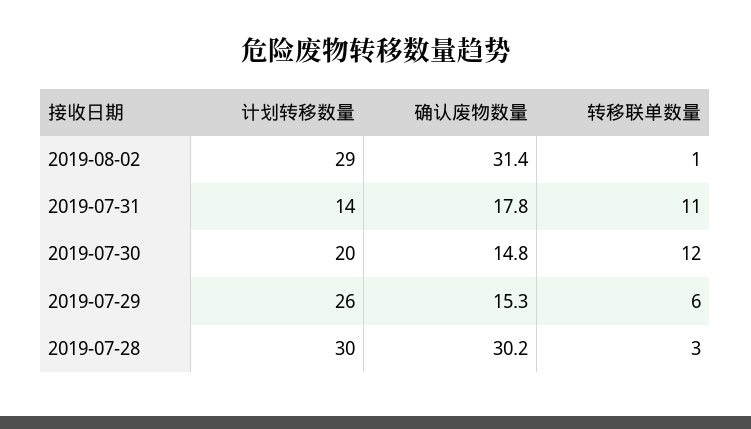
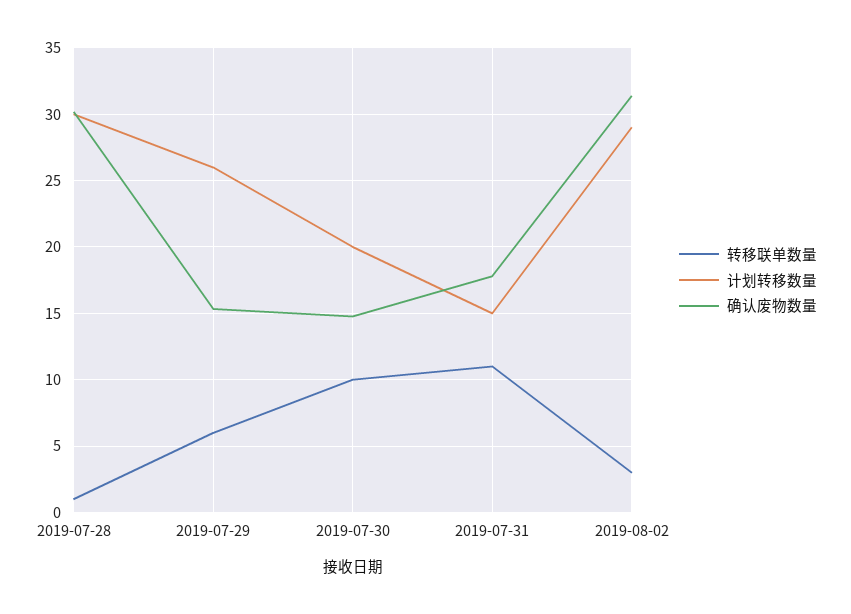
  {
    "计划转移数量": {
      "2019-08-02": 29,
-     "2019-07-31": 14,
+     "2019-07-31": 15,
      "2019-07-30": 20,
      "2019-07-29": 26,
      "2019-07-28": 30
    },
    "确认废物数量": {
      "2019-08-02": 31.4,
      "2019-07-31": 17.8,
      "2019-07-30": 14.8,
      "2019-07-29": 15.3,
      "2019-07-28": 30.2
    },
    "转移联单数量": {
-     "2019-08-02": 1,
+     "2019-08-02": 3,
      "2019-07-31": 11,
-     "2019-07-30": 12,
+     "2019-07-30": 10,
      "2019-07-29": 6,
-     "2019-07-28": 3
+     "2019-07-28": 1
    }
  }

